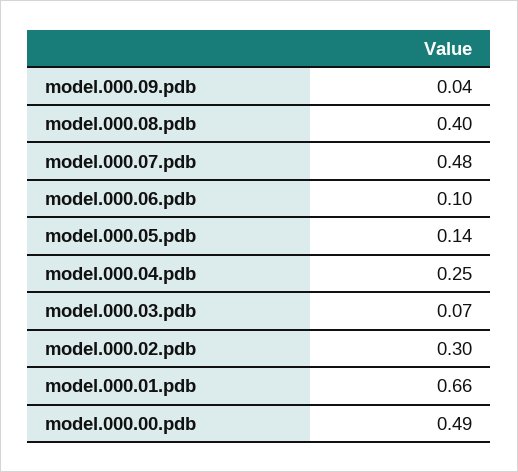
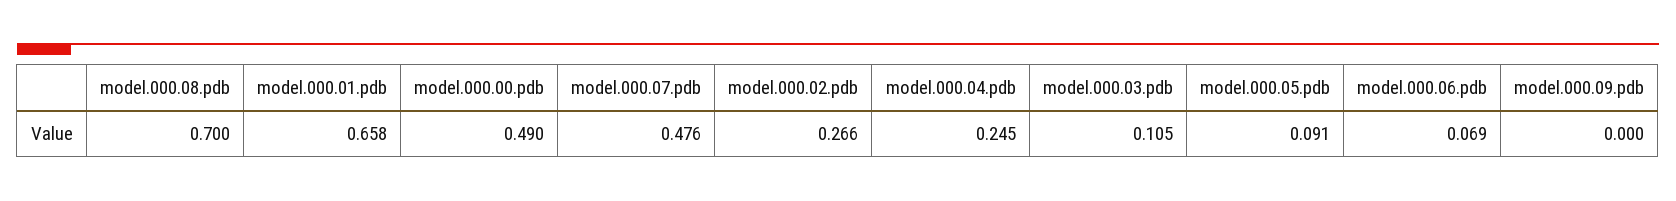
  {
-   "model.000.09.pdb": 0.04,
+   "model.000.09.pdb": 0,
-   "model.000.08.pdb": 0.4,
+   "model.000.08.pdb": 0.7,
    "model.000.07.pdb": 0.476,
-   "model.000.06.pdb": 0.1,
+   "model.000.06.pdb": 0.069,
-   "model.000.05.pdb": 0.14,
+   "model.000.05.pdb": 0.091,
    "model.000.04.pdb": 0.245,
-   "model.000.03.pdb": 0.07,
+   "model.000.03.pdb": 0.105,
-   "model.000.02.pdb": 0.3,
+   "model.000.02.pdb": 0.266,
    "model.000.01.pdb": 0.658,
    "model.000.00.pdb": 0.49
  }

